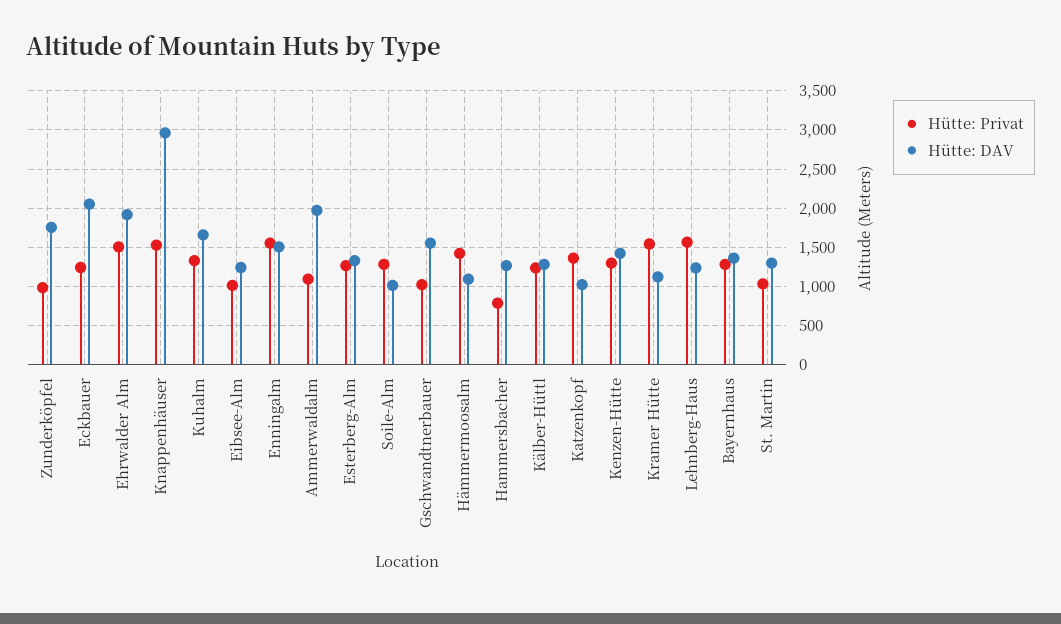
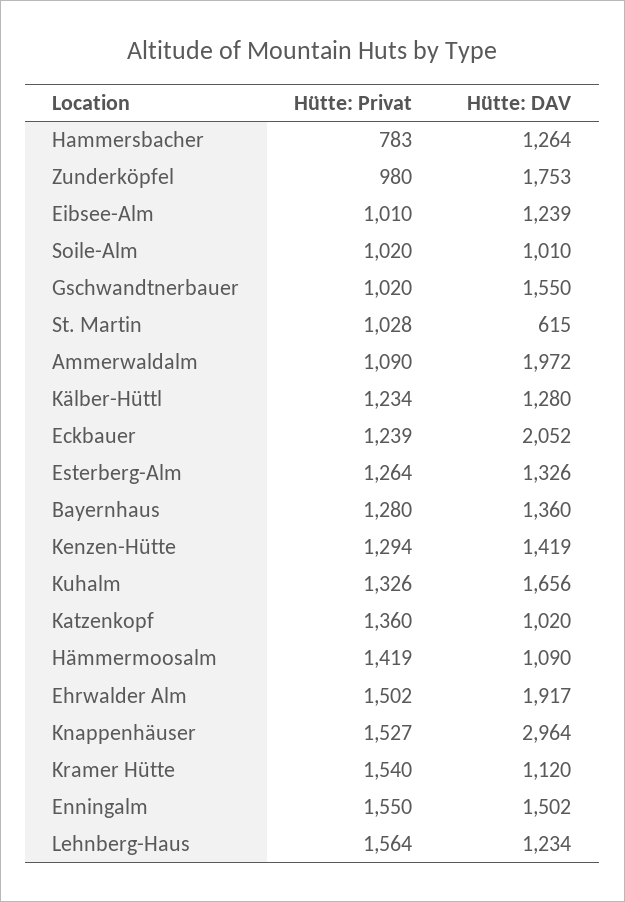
  {
    "Hütte: Privat": {
      "Zunderköpfel": 980,
      "Eckbauer": 1239,
      "Ehrwalder Alm": 1502,
      "Knappenhäuser": 1527,
      "Kuhalm": 1326,
      "Eibsee-Alm": 1010,
      "Enningalm": 1550,
      "Ammerwaldalm": 1090,
      "Esterberg-Alm": 1264,
-     "Soile-Alm": 1300,
+     "Soile-Alm": 1020,
      "Gschwandtnerbauer": 1020,
      "Hämmermoosalm": 1419,
      "Hammersbacher": 783,
      "Kälber-Hüttl": 1234,
      "Katzenkopf": 1360,
      "Kenzen-Hütte": 1294,
      "Kramer Hütte": 1540,
      "Lehnberg-Haus": 1564,
      "Bayernhaus": 1280,
      "St. Martin": 1028
    },
    "Hütte: DAV": {
      "Zunderköpfel": 1753,
      "Eckbauer": 2052,
      "Ehrwalder Alm": 1917,
      "Knappenhäuser": 2964,
      "Kuhalm": 1656,
      "Eibsee-Alm": 1239,
      "Enningalm": 1502,
      "Ammerwaldalm": 1972,
      "Esterberg-Alm": 1326,
      "Soile-Alm": 1010,
      "Gschwandtnerbauer": 1550,
      "Hämmermoosalm": 1090,
      "Hammersbacher": 1264,
      "Kälber-Hüttl": 1280,
      "Katzenkopf": 1020,
      "Kenzen-Hütte": 1419,
      "Kramer Hütte": 1120,
      "Lehnberg-Haus": 1234,
      "Bayernhaus": 1360,
-     "St. Martin": 1300
+     "St. Martin": 615
    }
  }

